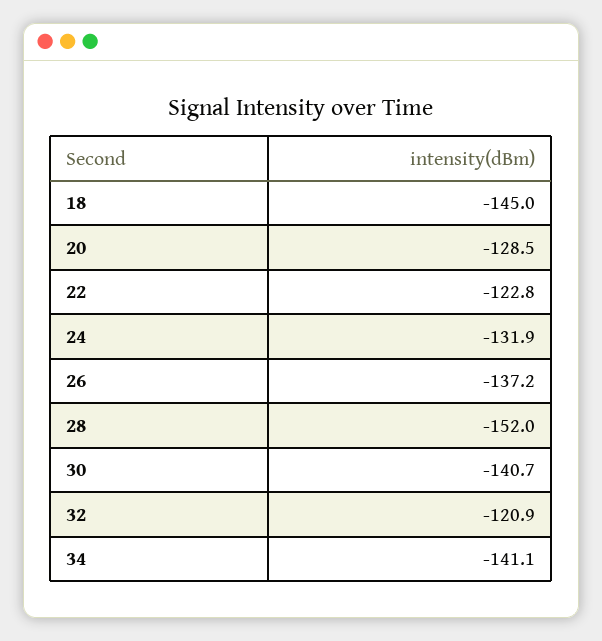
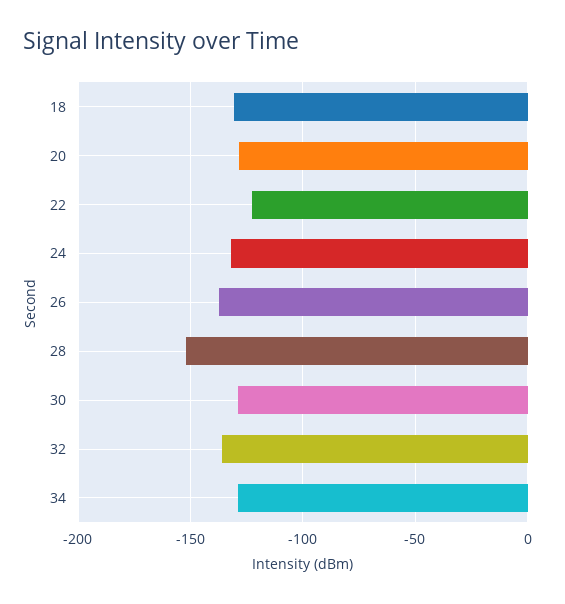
  {
-   "18": -145,
+   "18": -130,
    "20": -128.5,
    "22": -122.8,
    "24": -131.9,
    "26": -137.2,
    "28": -152,
-   "30": -140.7,
+   "30": -130,
-   "32": -120.9,
+   "32": -135,
-   "34": -141.1
+   "34": -130
  }

